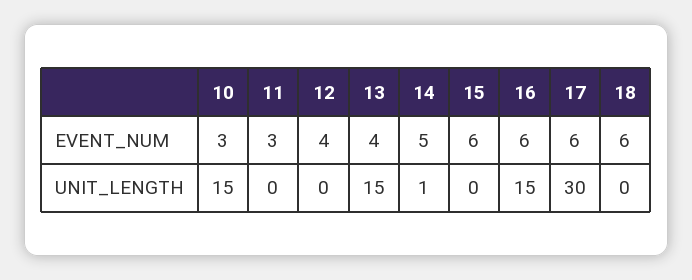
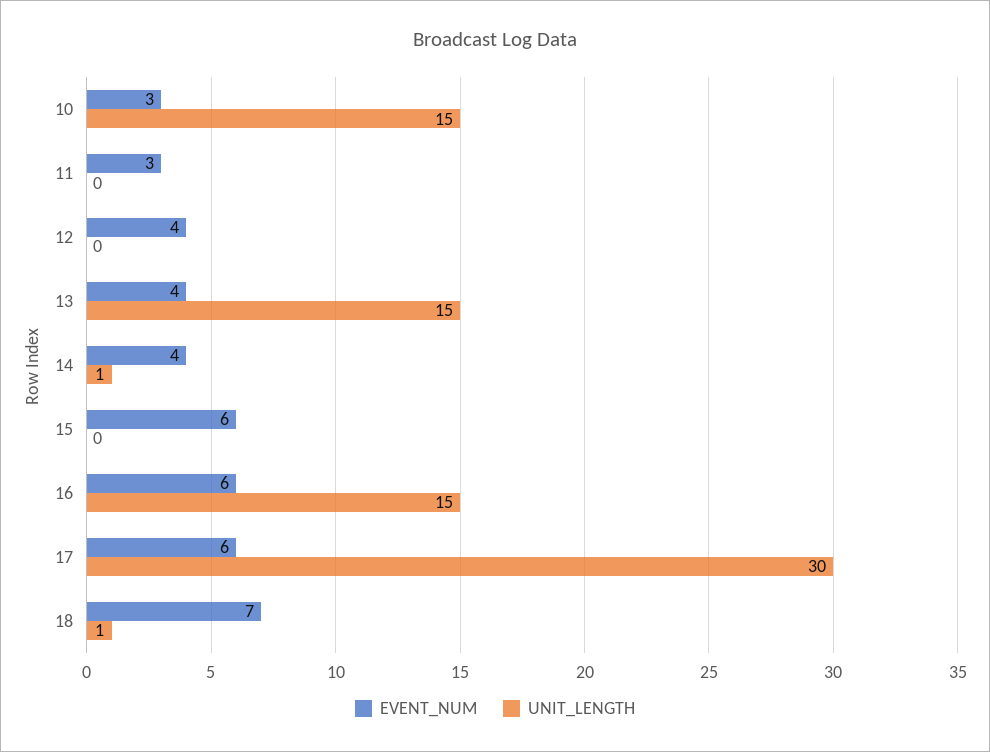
  {
    "EVENT_NUM": {
      "10": 3,
      "11": 3,
      "12": 4,
      "13": 4,
-     "14": 5,
+     "14": 4,
      "15": 6,
      "16": 6,
      "17": 6,
-     "18": 6
+     "18": 7
    },
    "UNIT_LENGTH": {
      "10": 15,
      "11": 0,
      "12": 0,
      "13": 15,
      "14": 1,
      "15": 0,
      "16": 15,
      "17": 30,
-     "18": 0
+     "18": 1
    }
  }

